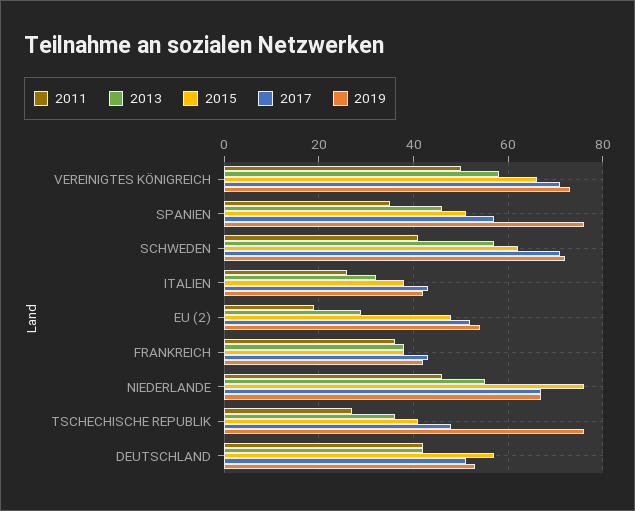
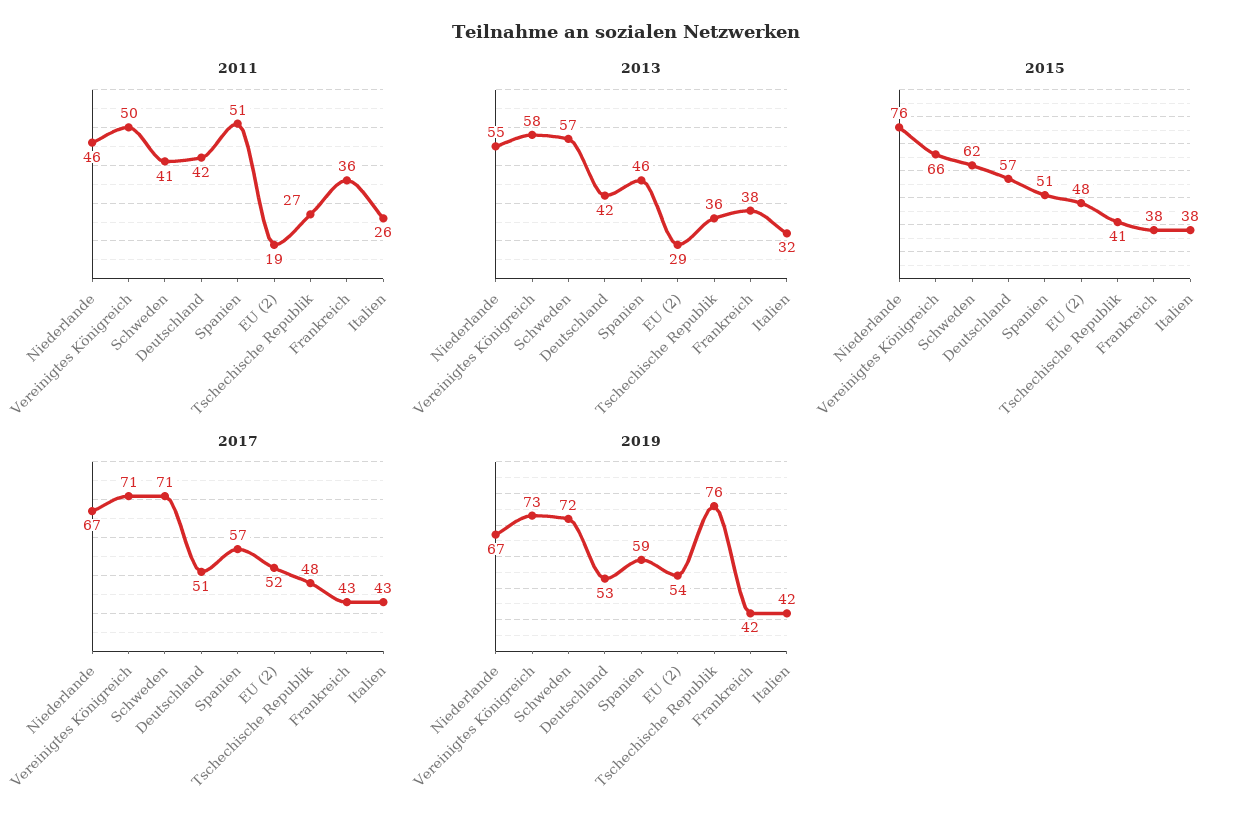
  {
    "2011": {
      "VEREINIGTES KÖNIGREICH": 50,
-     "SPANIEN": 35,
+     "SPANIEN": 51,
      "SCHWEDEN": 41,
      "ITALIEN": 26,
      "EU (2)": 19,
      "FRANKREICH": 36,
      "NIEDERLANDE": 46,
      "TSCHECHISCHE REPUBLIK": 27,
      "DEUTSCHLAND": 42
    },
    "2013": {
      "VEREINIGTES KÖNIGREICH": 58,
      "SPANIEN": 46,
      "SCHWEDEN": 57,
      "ITALIEN": 32,
      "EU (2)": 29,
      "FRANKREICH": 38,
      "NIEDERLANDE": 55,
      "TSCHECHISCHE REPUBLIK": 36,
      "DEUTSCHLAND": 42
    },
    "2015": {
      "VEREINIGTES KÖNIGREICH": 66,
      "SPANIEN": 51,
      "SCHWEDEN": 62,
      "ITALIEN": 38,
      "EU (2)": 48,
      "FRANKREICH": 38,
      "NIEDERLANDE": 76,
      "TSCHECHISCHE REPUBLIK": 41,
      "DEUTSCHLAND": 57
    },
    "2017": {
      "VEREINIGTES KÖNIGREICH": 71,
      "SPANIEN": 57,
      "SCHWEDEN": 71,
      "ITALIEN": 43,
      "EU (2)": 52,
      "FRANKREICH": 43,
      "NIEDERLANDE": 67,
      "TSCHECHISCHE REPUBLIK": 48,
      "DEUTSCHLAND": 51
    },
    "2019": {
      "VEREINIGTES KÖNIGREICH": 73,
-     "SPANIEN": 75,
+     "SPANIEN": 59,
      "SCHWEDEN": 72,
      "ITALIEN": 42,
      "EU (2)": 54,
      "FRANKREICH": 42,
      "NIEDERLANDE": 67,
      "TSCHECHISCHE REPUBLIK": 76,
      "DEUTSCHLAND": 53
    }
  }

